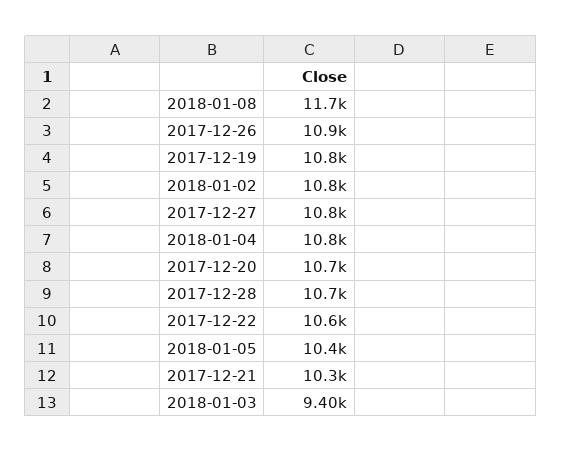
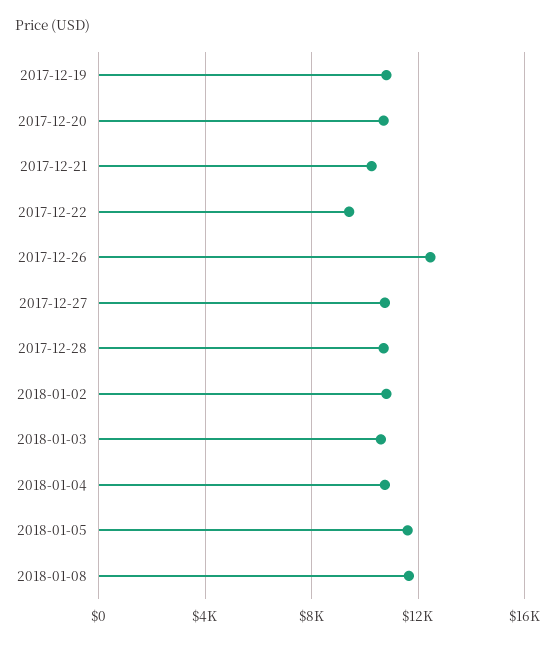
  {
    "2018-01-08": 11700,
-   "2017-12-26": 10900,
+   "2017-12-26": 12500,
    "2017-12-19": 10800,
    "2018-01-02": 10800,
    "2017-12-27": 10800,
    "2018-01-04": 10800,
    "2017-12-20": 10700,
    "2017-12-28": 10700,
-   "2017-12-22": 10600,
+   "2017-12-22": 9500,
-   "2018-01-05": 10400,
+   "2018-01-05": 11500,
    "2017-12-21": 10300,
-   "2018-01-03": 9400
+   "2018-01-03": 10500
  }

